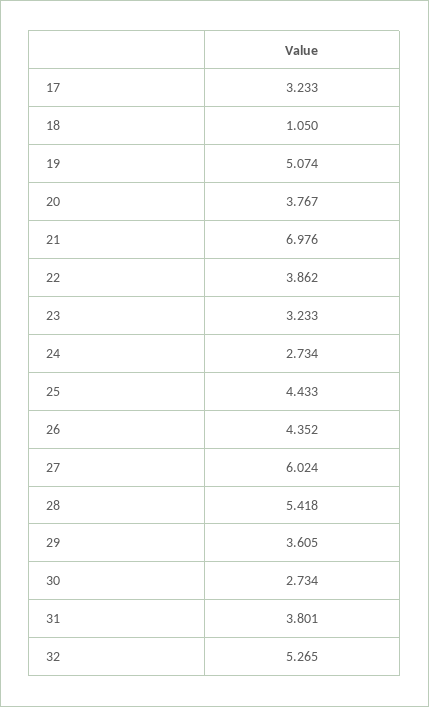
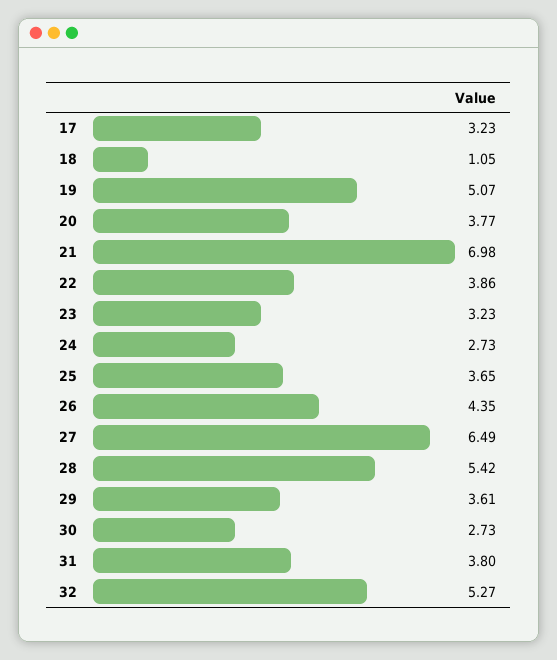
  {
    "17": 3.233,
    "18": 1.05,
    "19": 5.074,
    "20": 3.767,
    "21": 6.976,
    "22": 3.862,
    "23": 3.233,
    "24": 2.734,
-   "25": 4.433,
+   "25": 3.65,
    "26": 4.352,
-   "27": 6.024,
+   "27": 6.49,
    "28": 5.418,
    "29": 3.605,
    "30": 2.734,
    "31": 3.801,
    "32": 5.265
  }

